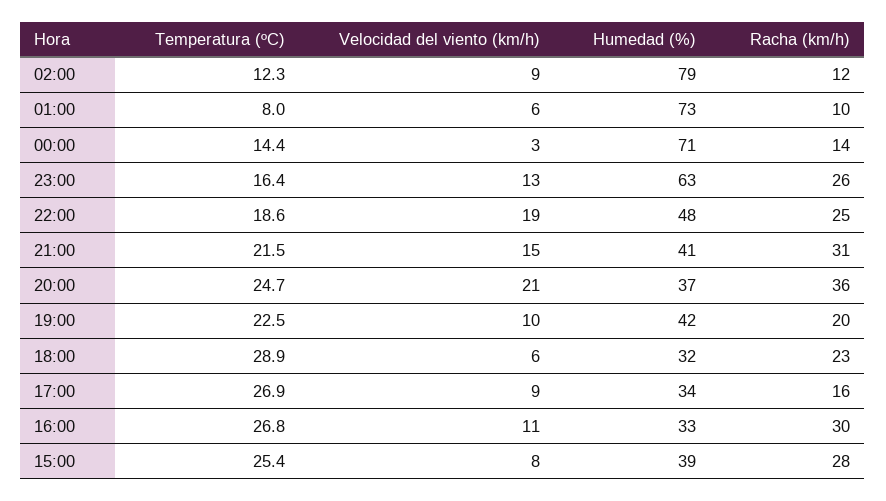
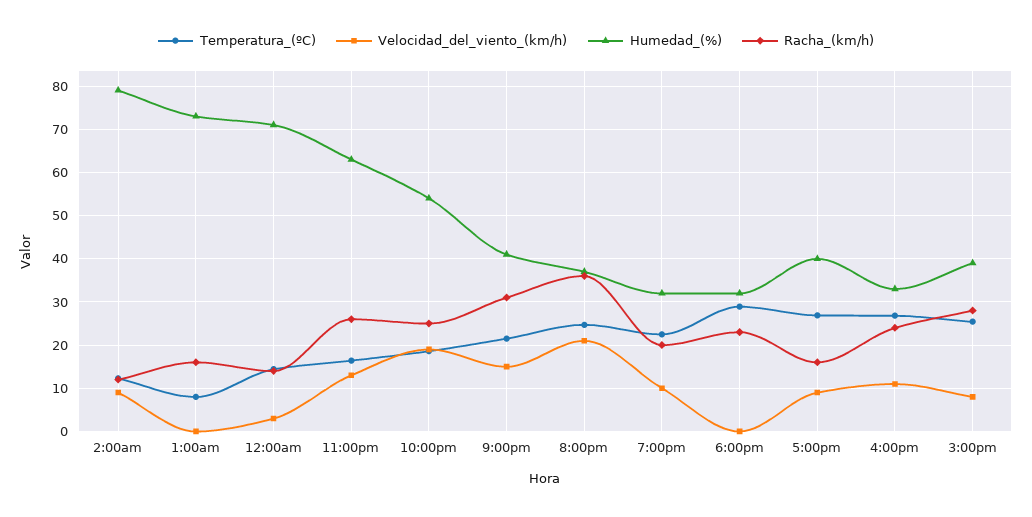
  {
    "Temperatura (ºC)": {
      "02:00": 12.3,
      "01:00": 8,
      "00:00": 14.4,
      "23:00": 16.4,
      "22:00": 18.6,
      "21:00": 21.5,
      "20:00": 24.7,
      "19:00": 22.5,
      "18:00": 28.9,
      "17:00": 26.9,
      "16:00": 26.8,
      "15:00": 25.4
    },
    "Velocidad del viento (km/h)": {
      "02:00": 9,
-     "01:00": 6,
+     "01:00": 0,
      "00:00": 3,
      "23:00": 13,
      "22:00": 19,
      "21:00": 15,
      "20:00": 21,
      "19:00": 10,
-     "18:00": 6,
+     "18:00": 0,
      "17:00": 9,
      "16:00": 11,
      "15:00": 8
    },
    "Humedad (%)": {
      "02:00": 79,
      "01:00": 73,
      "00:00": 71,
      "23:00": 63,
-     "22:00": 48,
+     "22:00": 54,
      "21:00": 41,
      "20:00": 37,
-     "19:00": 42,
+     "19:00": 32,
      "18:00": 32,
-     "17:00": 34,
+     "17:00": 40,
      "16:00": 33,
      "15:00": 39
    },
    "Racha (km/h)": {
      "02:00": 12,
-     "01:00": 10,
+     "01:00": 16,
      "00:00": 14,
      "23:00": 26,
      "22:00": 25,
      "21:00": 31,
      "20:00": 36,
      "19:00": 20,
      "18:00": 23,
      "17:00": 16,
-     "16:00": 30,
+     "16:00": 24,
      "15:00": 28
    }
  }

